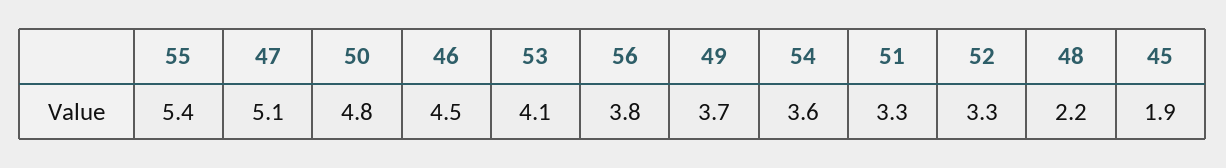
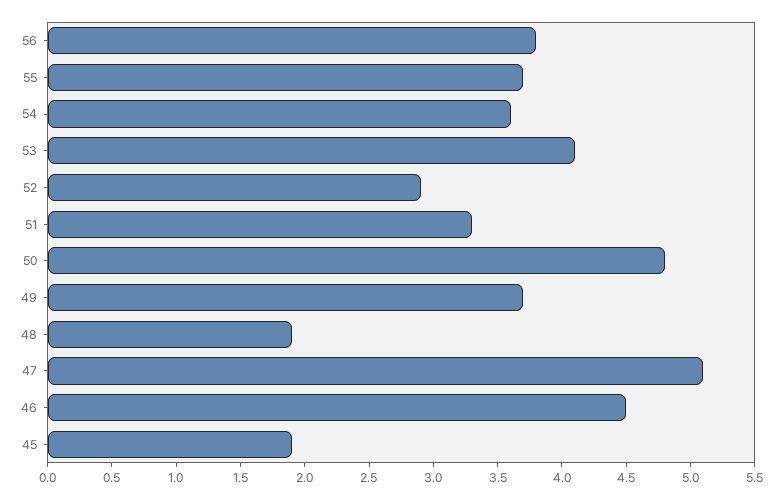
  {
-   "55": 5.4,
+   "55": 3.7,
    "47": 5.1,
    "50": 4.8,
    "46": 4.5,
    "53": 4.1,
    "56": 3.8,
    "49": 3.7,
    "54": 3.6,
    "51": 3.3,
-   "52": 3.3,
+   "52": 2.9,
-   "48": 2.2,
+   "48": 1.9,
    "45": 1.9
  }

